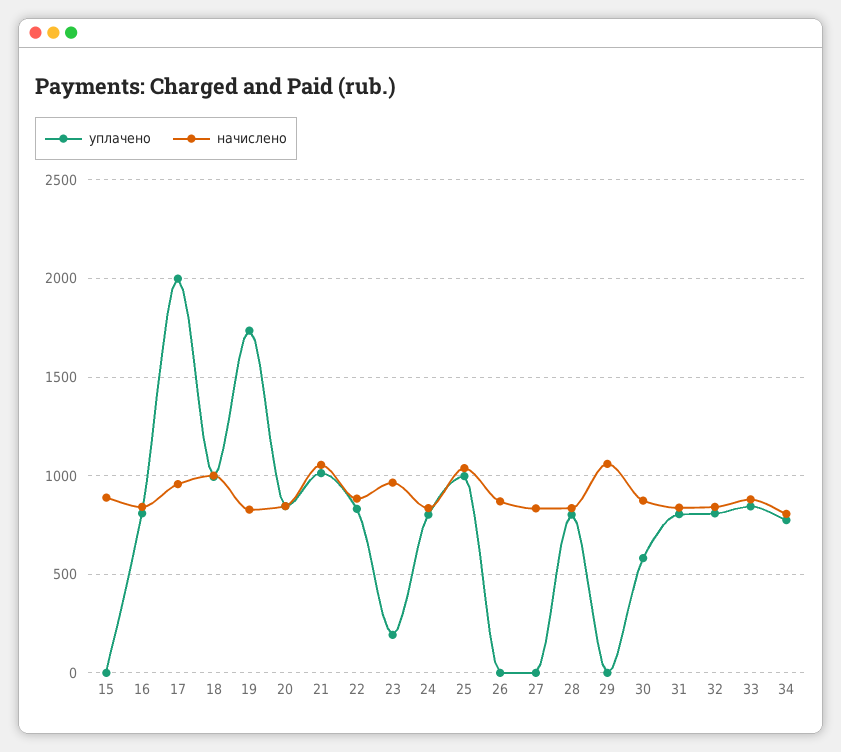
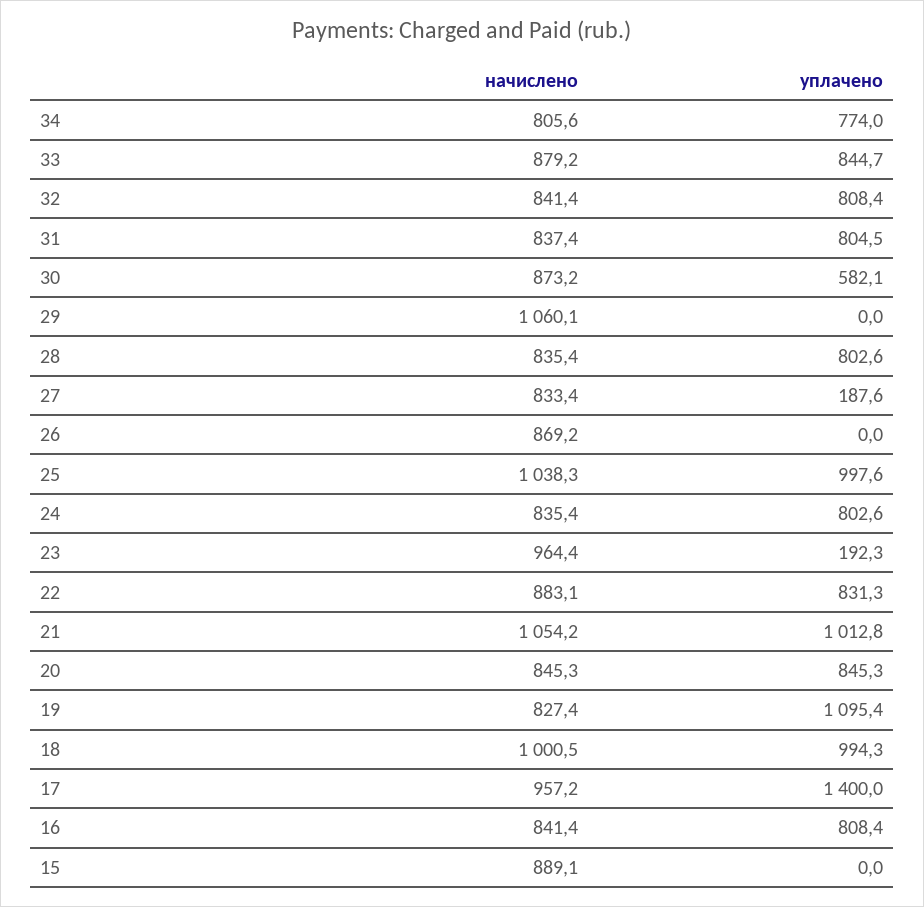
  {
    "уплачено": {
      "15": 0,
      "16": 808.4,
-     "17": 2000,
+     "17": 1400,
      "18": 994.3,
-     "19": 1750,
+     "19": 1095.4,
      "20": 845.3,
      "21": 1012.8,
      "22": 831.3,
      "23": 192.3,
      "24": 802.6,
      "25": 997.6,
      "26": 0,
-     "27": 0,
+     "27": 187.6,
      "28": 802.6,
      "29": 0,
      "30": 582.1,
      "31": 804.5,
      "32": 808.4,
      "33": 844.7,
      "34": 774
    },
    "начислено": {
      "15": 889.1,
      "16": 841.4,
      "17": 957.2,
      "18": 1000.5,
      "19": 827.4,
      "20": 845.3,
      "21": 1054.2,
      "22": 883.1,
      "23": 964.4,
      "24": 835.4,
      "25": 1038.3,
      "26": 869.2,
      "27": 833.4,
      "28": 835.4,
      "29": 1060.1,
      "30": 873.2,
      "31": 837.4,
      "32": 841.4,
      "33": 879.2,
      "34": 805.6
    }
  }

